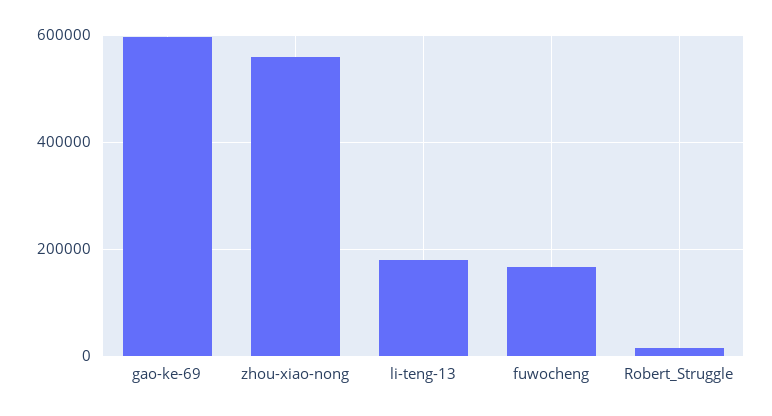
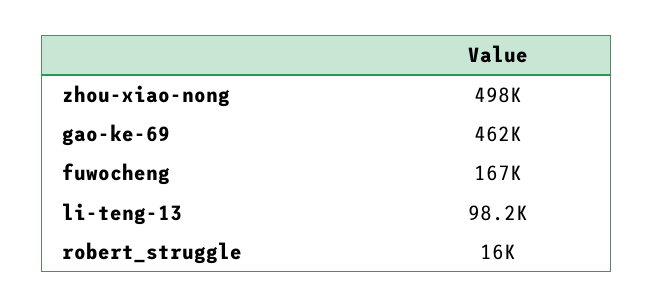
  {
-   "gao-ke-69": 600000,
+   "gao-ke-69": 462000,
-   "zhou-xiao-nong": 560000,
+   "zhou-xiao-nong": 498000,
-   "li-teng-13": 180000,
+   "li-teng-13": 98200,
    "fuwocheng": 167000,
    "Robert_Struggle": 16000
  }

